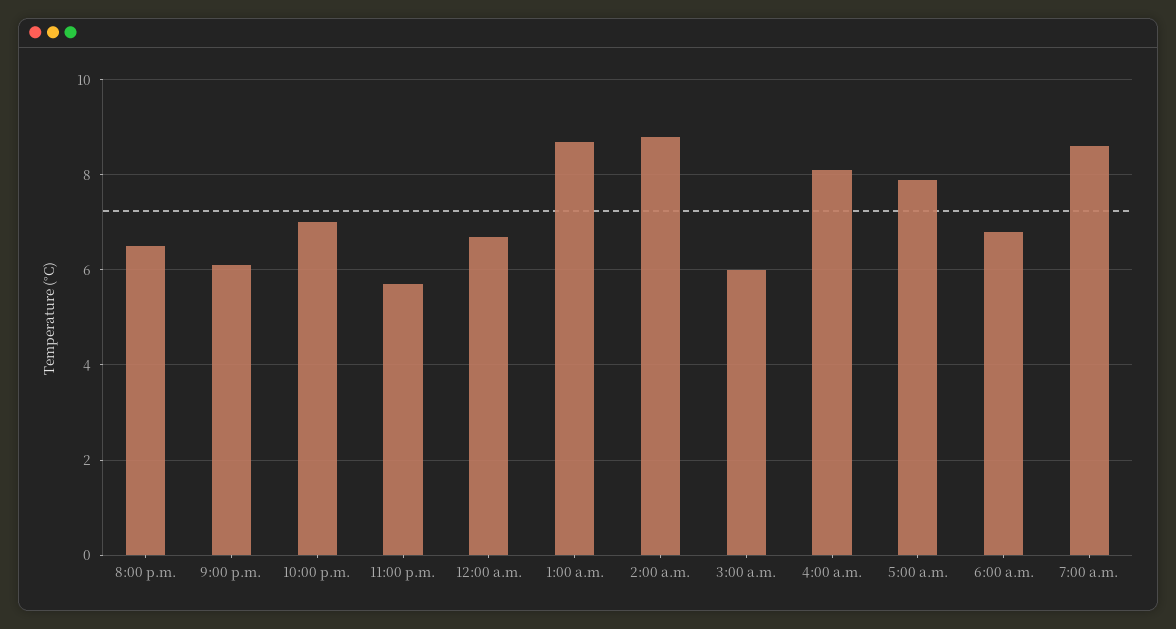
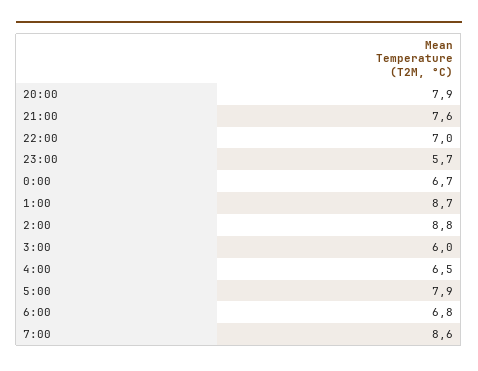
  {
-   "8:00 p.m.": 6.5,
+   "8:00 p.m.": 7.9,
-   "9:00 p.m.": 6,
+   "9:00 p.m.": 7.6,
    "10:00 p.m.": 7,
    "11:00 p.m.": 5.7,
    "12:00 a.m.": 6.7,
    "1:00 a.m.": 8.7,
    "2:00 a.m.": 8.8,
    "3:00 a.m.": 6,
-   "4:00 a.m.": 8,
+   "4:00 a.m.": 6.5,
    "5:00 a.m.": 7.9,
    "6:00 a.m.": 6.8,
    "7:00 a.m.": 8.6
  }

